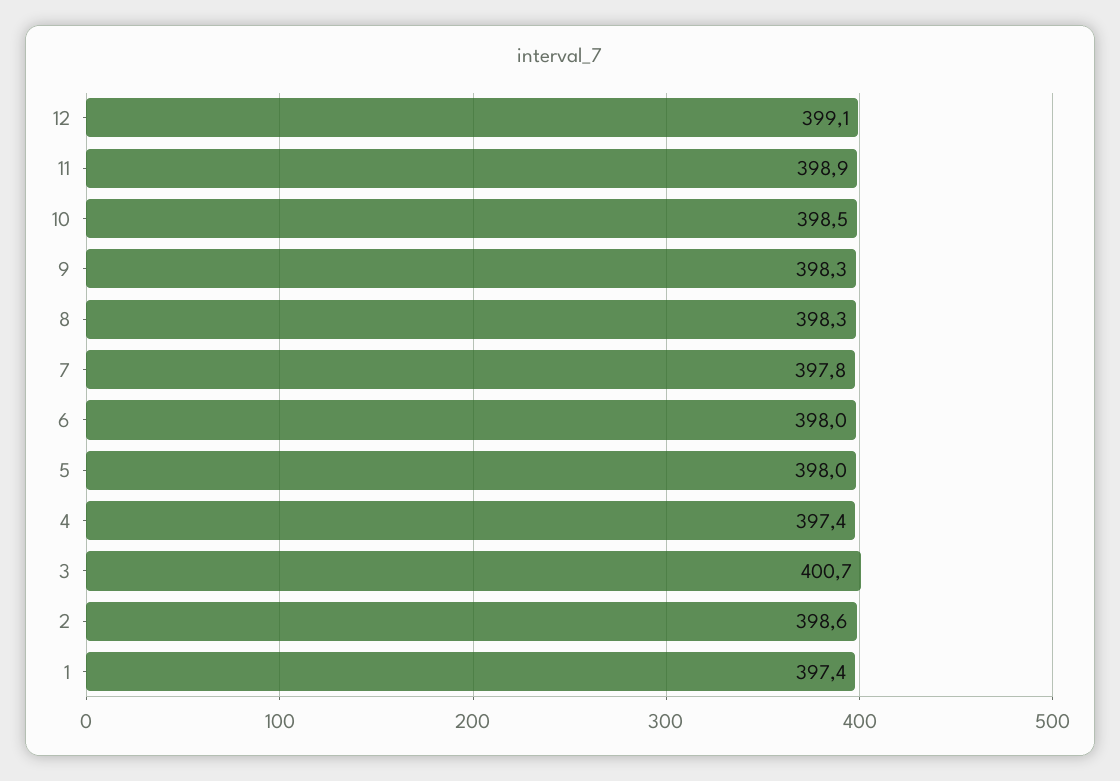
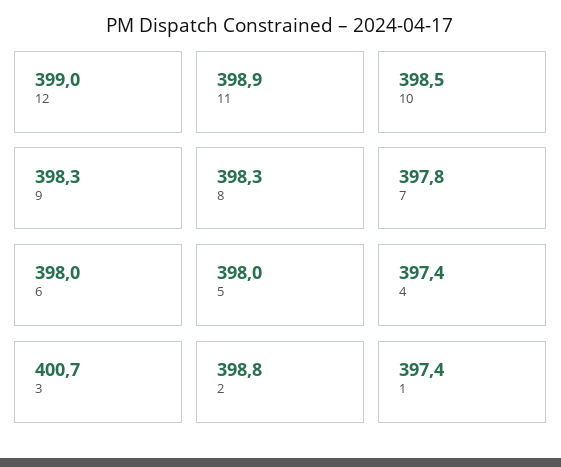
  {
-   "12": 399.1,
+   "12": 399,
    "11": 398.9,
    "10": 398.5,
    "9": 398.3,
    "8": 398.3,
    "7": 397.8,
    "6": 398,
    "5": 398,
    "4": 397.4,
    "3": 400.7,
-   "2": 398.6,
+   "2": 398.8,
    "1": 397.4
  }

